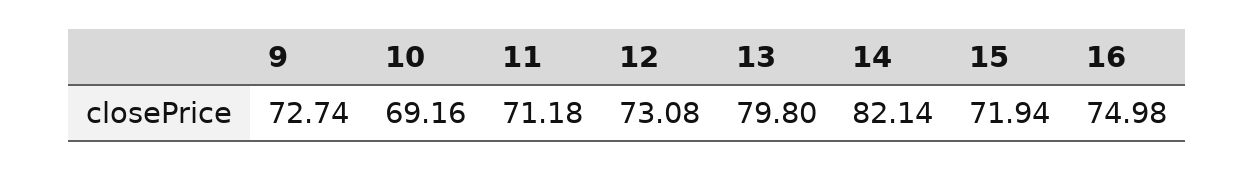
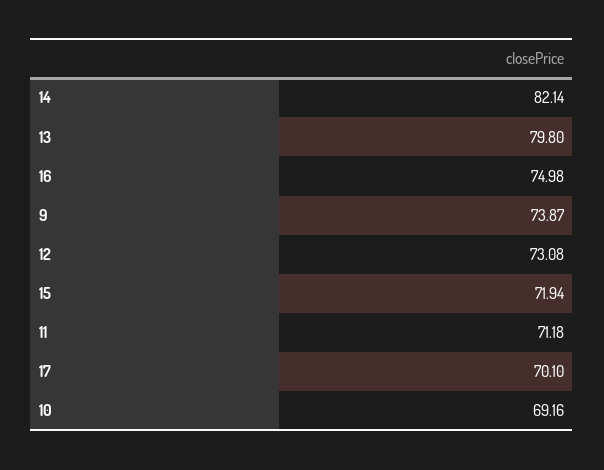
  {
-   "9": 72.74,
+   "9": 73.87,
    "10": 69.16,
    "11": 71.18,
    "12": 73.08,
    "13": 79.8,
    "14": 82.14,
    "15": 71.94,
-   "16": 74.98
+   "16": 74.98,
+   "17": 70.1
  }

